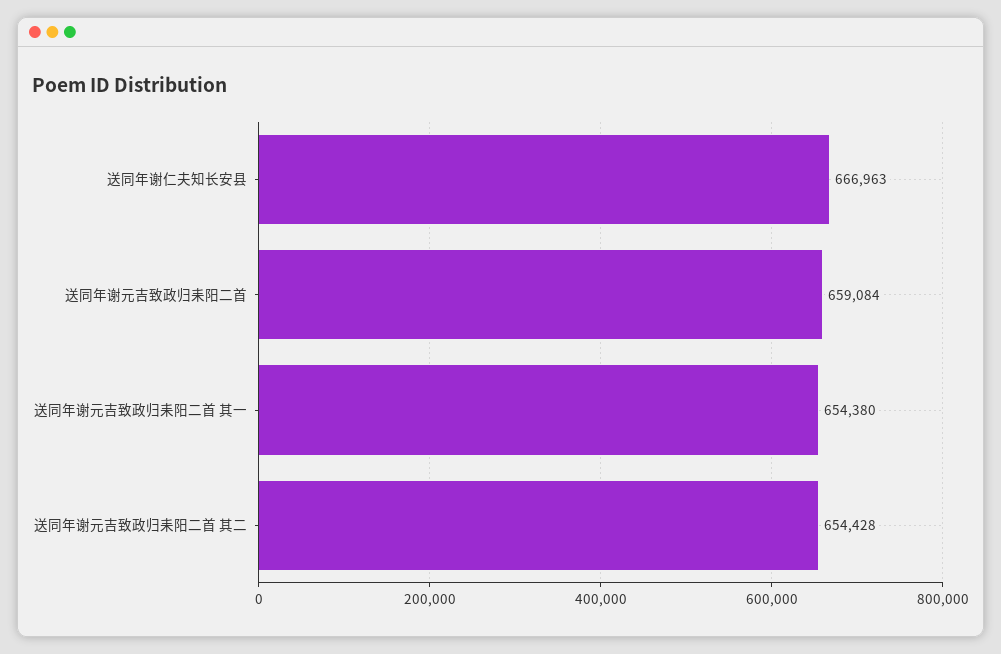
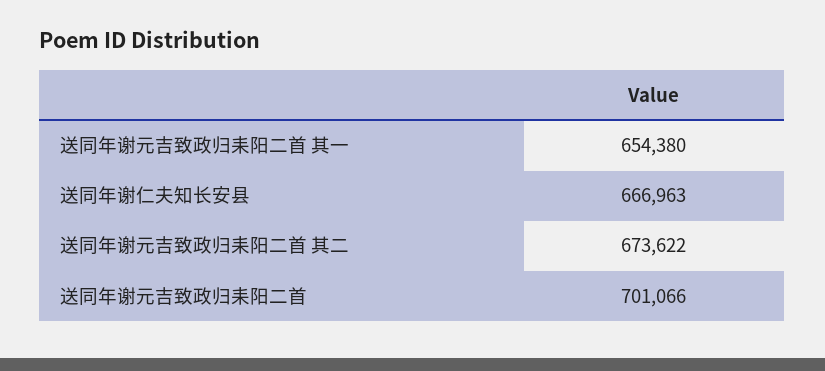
  {
    "送同年谢仁夫知长安县": 666963,
-   "送同年谢元吉致政归耒阳二首": 659084,
+   "送同年谢元吉致政归耒阳二首": 701066,
    "送同年谢元吉致政归耒阳二首 其一": 654380,
-   "送同年谢元吉致政归耒阳二首 其二": 654428
+   "送同年谢元吉致政归耒阳二首 其二": 673622
  }

